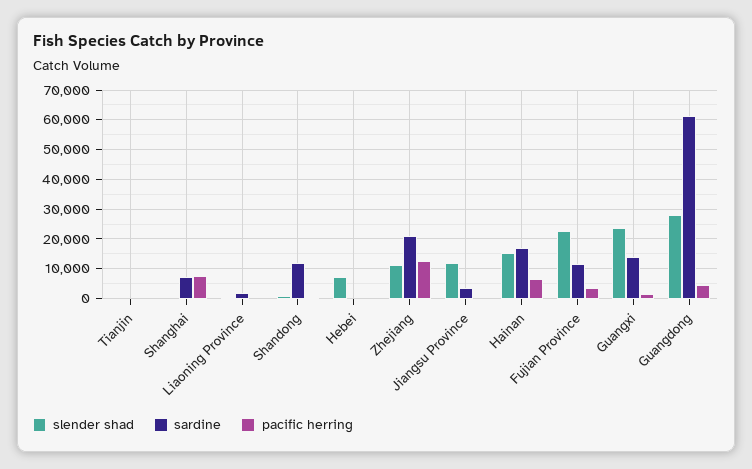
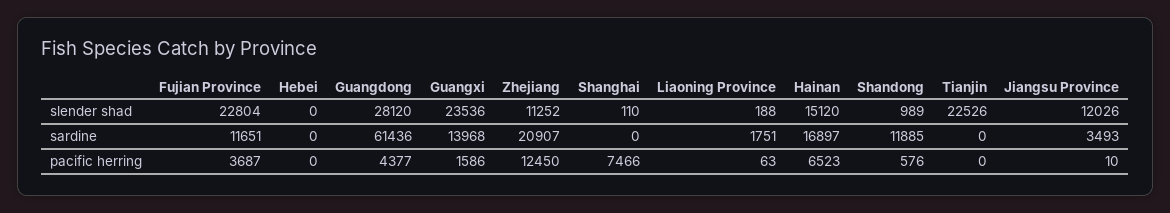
  {
    "slender shad": {
-     "Tianjin": 0,
+     "Tianjin": 22526,
      "Shanghai": 110,
      "Liaoning Province": 188,
      "Shandong": 989,
-     "Hebei": 7500,
+     "Hebei": 0,
      "Zhejiang": 11252,
      "Jiangsu Province": 12026,
      "Hainan": 15120,
      "Fujian Province": 22804,
      "Guangxi": 23536,
      "Guangdong": 28120
    },
    "sardine": {
      "Tianjin": 0,
-     "Shanghai": 7500,
+     "Shanghai": 0,
      "Liaoning Province": 1751,
      "Shandong": 11885,
      "Hebei": 0,
      "Zhejiang": 20907,
      "Jiangsu Province": 3493,
      "Hainan": 16897,
      "Fujian Province": 11651,
      "Guangxi": 13968,
      "Guangdong": 61436
    },
    "pacific herring": {
      "Tianjin": 0,
      "Shanghai": 7466,
      "Liaoning Province": 63,
      "Shandong": 576,
      "Hebei": 0,
      "Zhejiang": 12450,
      "Jiangsu Province": 10,
      "Hainan": 6523,
      "Fujian Province": 3687,
      "Guangxi": 1586,
      "Guangdong": 4377
    }
  }

